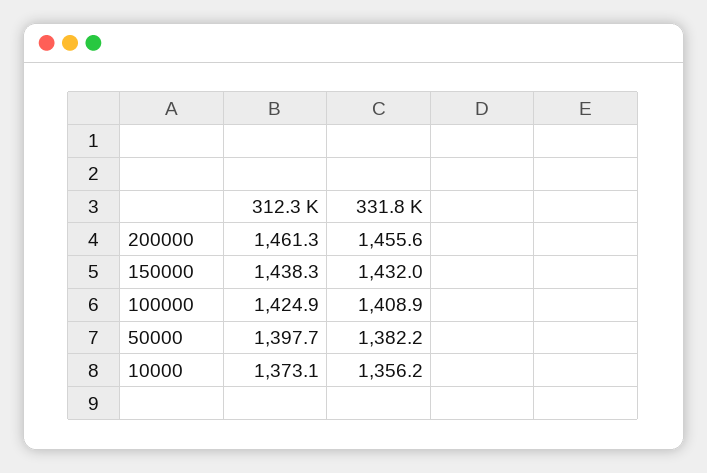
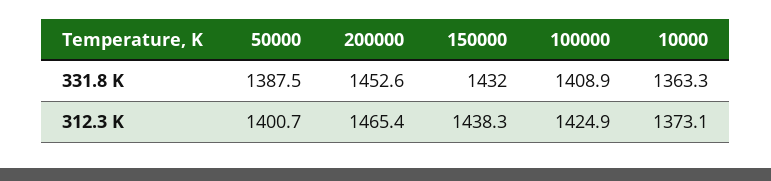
  {
    "312.3 K": {
-     "200000": 1461.3,
+     "200000": 1465.4,
      "150000": 1438.3,
      "100000": 1424.9,
-     "50000": 1397.7,
+     "50000": 1400.7,
      "10000": 1373.1
    },
    "331.8 K": {
-     "200000": 1455.6,
+     "200000": 1452.6,
      "150000": 1432,
      "100000": 1408.9,
-     "50000": 1382.2,
+     "50000": 1387.5,
-     "10000": 1356.2
+     "10000": 1363.3
    }
  }

